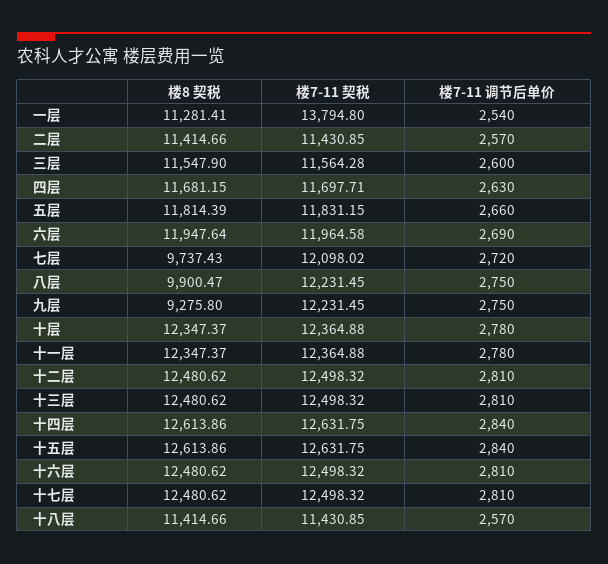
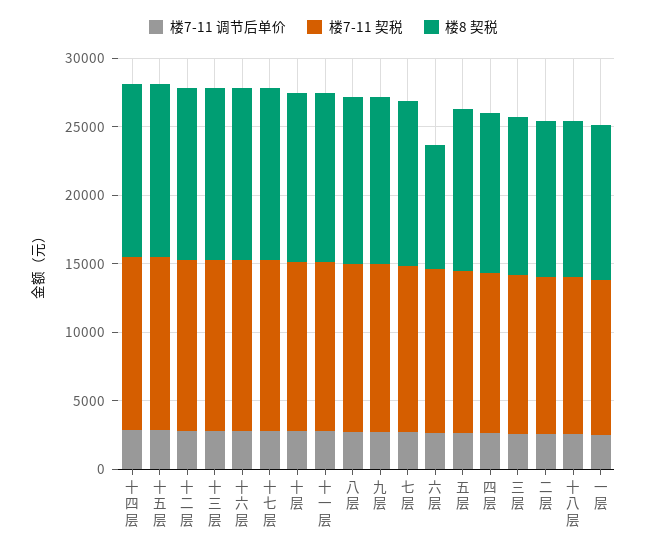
  {
    "楼8 契税": {
      "一层": 11281.41,
      "二层": 11414.66,
      "三层": 11547.9,
      "四层": 11681.15,
      "五层": 11814.39,
-     "六层": 11947.64,
+     "六层": 9000,
-     "七层": 9737.43,
+     "七层": 12000,
-     "八层": 9900.47,
+     "八层": 12000,
-     "九层": 9275.8,
+     "九层": 12000,
      "十层": 12347.37,
      "十一层": 12347.37,
      "十二层": 12480.62,
      "十三层": 12480.62,
      "十四层": 12613.86,
      "十五层": 12613.86,
      "十六层": 12480.62,
      "十七层": 12480.62,
      "十八层": 11414.66
    },
    "楼7-11 契税": {
-     "一层": 13794.8,
+     "一层": 11000,
      "二层": 11430.85,
      "三层": 11564.28,
      "四层": 11697.71,
      "五层": 11831.15,
      "六层": 11964.58,
      "七层": 12098.02,
      "八层": 12231.45,
      "九层": 12231.45,
      "十层": 12364.88,
      "十一层": 12364.88,
      "十二层": 12498.32,
      "十三层": 12498.32,
      "十四层": 12631.75,
      "十五层": 12631.75,
      "十六层": 12498.32,
      "十七层": 12498.32,
      "十八层": 11430.85
    },
    "楼7-11 调节后单价": {
      "一层": 2540,
      "二层": 2570,
      "三层": 2600,
      "四层": 2630,
      "五层": 2660,
      "六层": 2690,
      "七层": 2720,
      "八层": 2750,
      "九层": 2750,
      "十层": 2780,
      "十一层": 2780,
      "十二层": 2810,
      "十三层": 2810,
      "十四层": 2840,
      "十五层": 2840,
      "十六层": 2810,
      "十七层": 2810,
      "十八层": 2570
    }
  }

